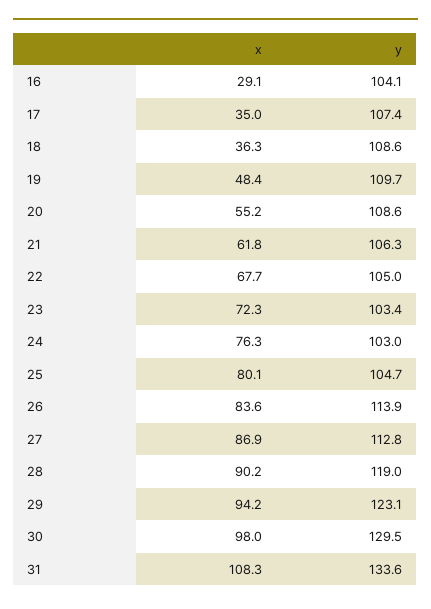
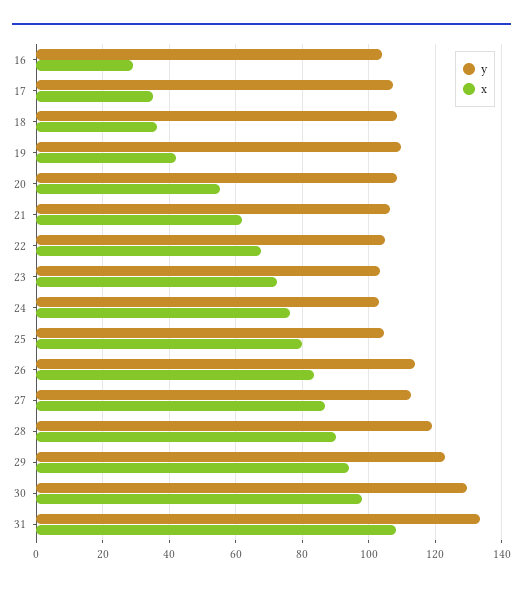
  {
    "x": {
      "16": 29.1,
      "17": 35,
      "18": 36.3,
-     "19": 48.4,
+     "19": 42,
      "20": 55.2,
      "21": 61.8,
      "22": 67.7,
      "23": 72.3,
      "24": 76.3,
      "25": 80.1,
      "26": 83.6,
      "27": 86.9,
      "28": 90.2,
      "29": 94.2,
      "30": 98,
      "31": 108.3
    },
    "y": {
      "16": 104.1,
      "17": 107.4,
      "18": 108.6,
      "19": 109.7,
      "20": 108.6,
      "21": 106.3,
      "22": 105,
      "23": 103.4,
      "24": 103,
      "25": 104.7,
      "26": 113.9,
      "27": 112.8,
      "28": 119,
      "29": 123.1,
      "30": 129.5,
      "31": 133.6
    }
  }

